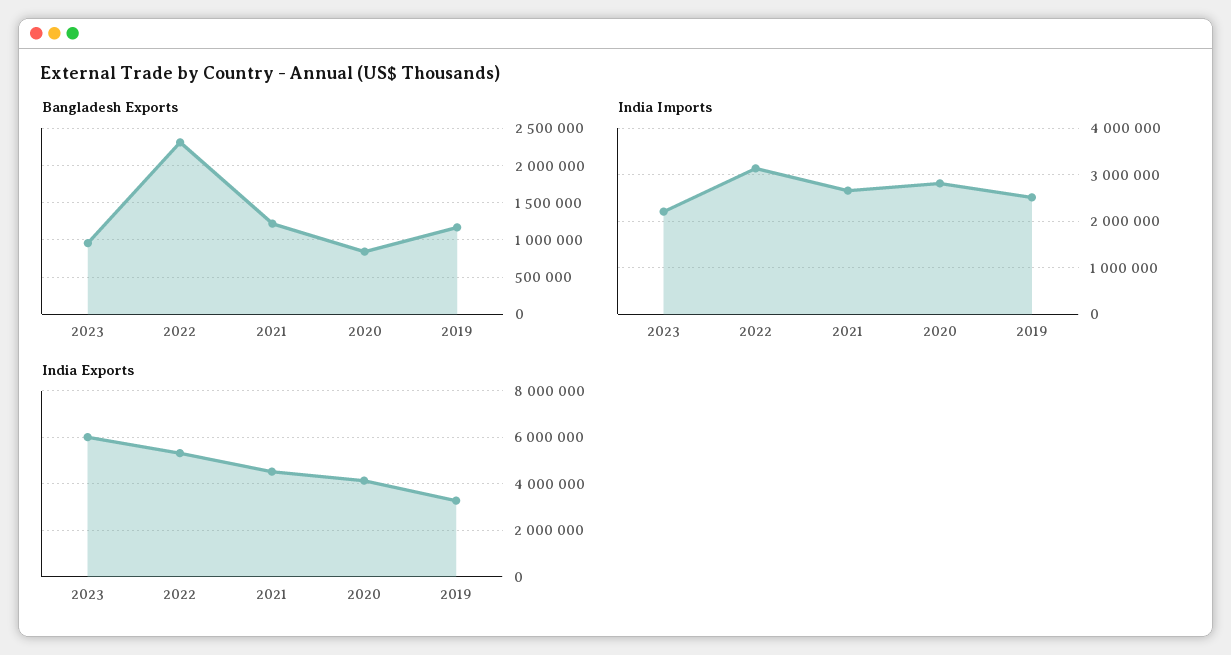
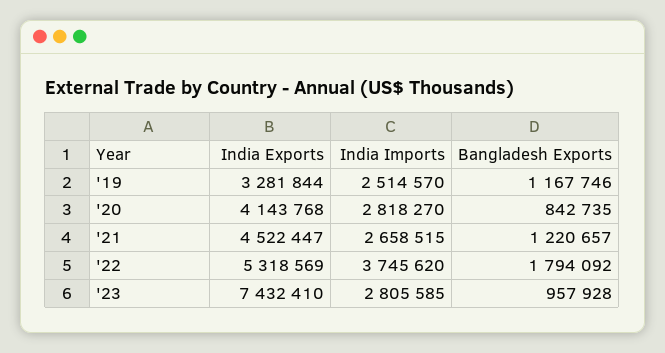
  {
    "Bangladesh Exports": {
      "2023": 957928,
-     "2022": 2300000,
+     "2022": 1794092,
      "2021": 1220657,
      "2020": 842735,
      "2019": 1167746
    },
    "India Imports": {
-     "2023": 2200000,
+     "2023": 2805585,
-     "2022": 3200000,
+     "2022": 3745620,
      "2021": 2658515,
      "2020": 2818270,
      "2019": 2514570
    },
    "India Exports": {
-     "2023": 6000000,
+     "2023": 7432410,
      "2022": 5318569,
      "2021": 4522447,
      "2020": 4143768,
      "2019": 3281844
    }
  }

